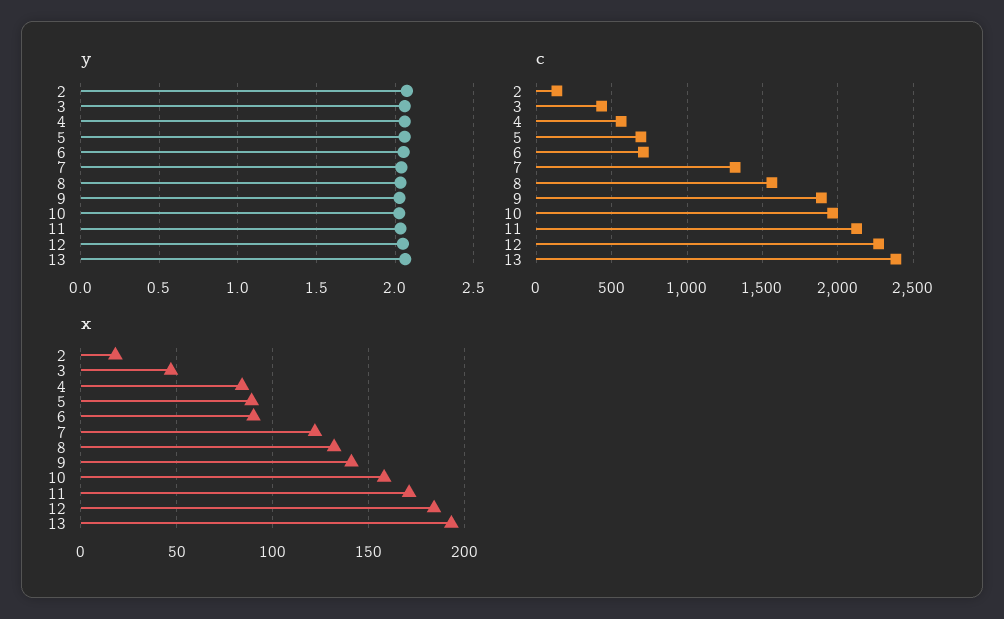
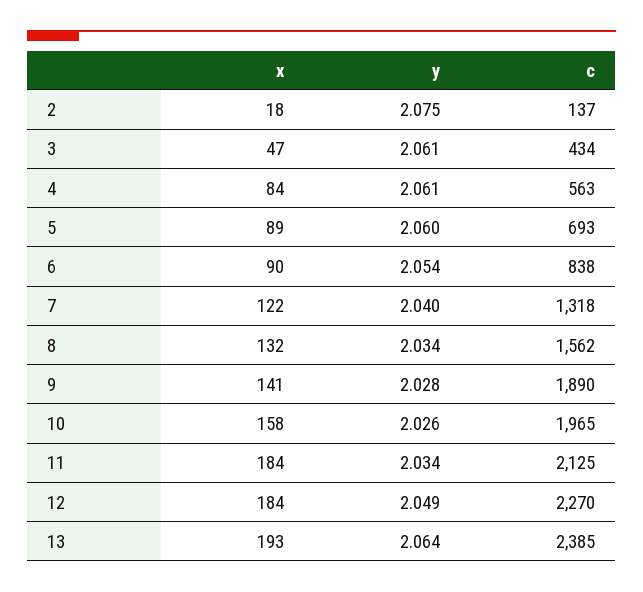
  {
    "y": {
      "2": 2.075,
      "3": 2.061,
      "4": 2.061,
      "5": 2.06,
      "6": 2.054,
      "7": 2.04,
      "8": 2.034,
      "9": 2.028,
      "10": 2.026,
      "11": 2.034,
      "12": 2.049,
      "13": 2.064
    },
    "c": {
      "2": 137,
      "3": 434,
      "4": 563,
      "5": 693,
-     "6": 700,
+     "6": 838,
      "7": 1318,
      "8": 1562,
      "9": 1890,
      "10": 1965,
      "11": 2125,
      "12": 2270,
      "13": 2385
    },
    "x": {
      "2": 18,
      "3": 47,
      "4": 84,
      "5": 89,
      "6": 90,
      "7": 122,
      "8": 132,
      "9": 141,
      "10": 158,
-     "11": 170,
+     "11": 184,
      "12": 184,
      "13": 193
    }
  }

